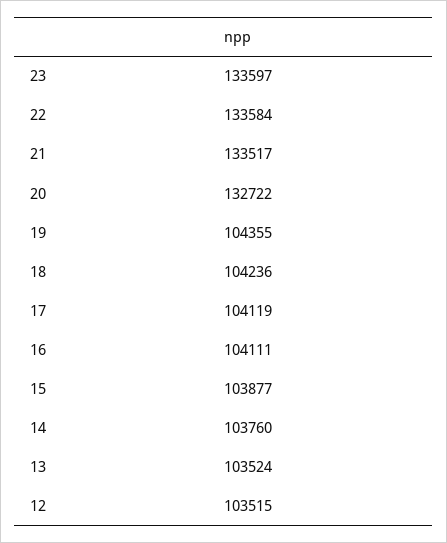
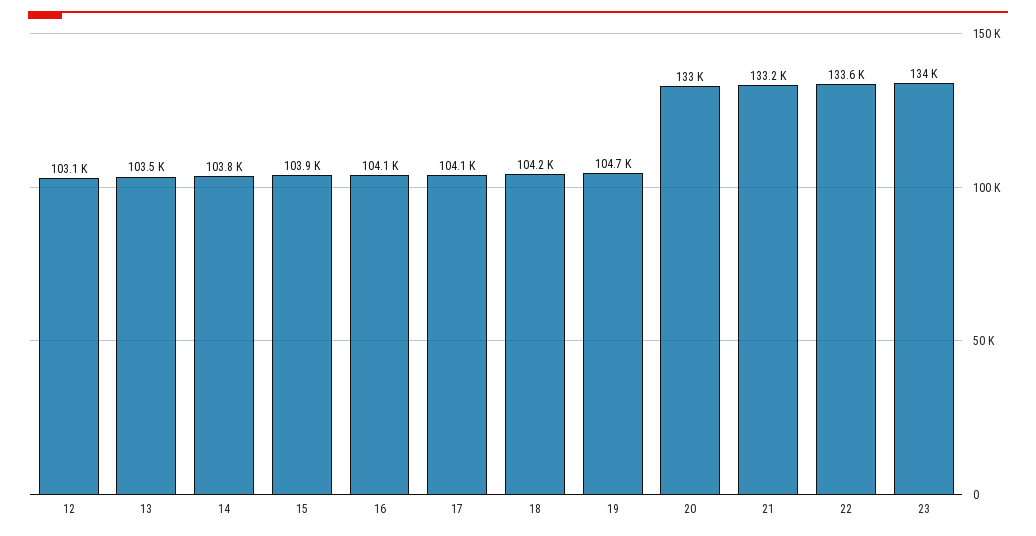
  {
-   "23": 133597,
+   "23": 134000,
    "22": 133584,
-   "21": 133517,
+   "21": 133200,
-   "20": 132722,
+   "20": 133000,
-   "19": 104355,
+   "19": 104700,
    "18": 104236,
    "17": 104119,
    "16": 104111,
    "15": 103877,
    "14": 103760,
    "13": 103524,
-   "12": 103515
+   "12": 103100
  }

